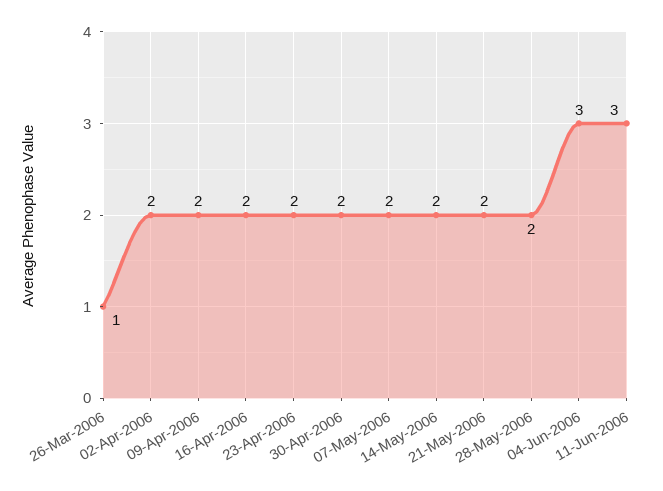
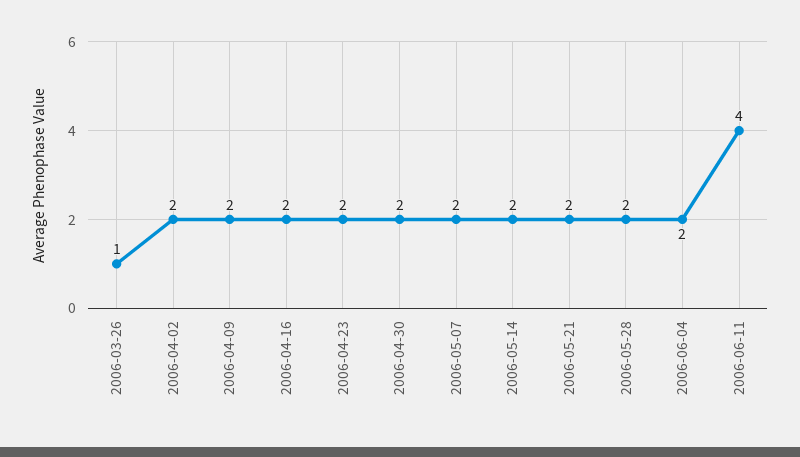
  {
    "26-Mar-2006": 1,
    "02-Apr-2006": 2,
    "09-Apr-2006": 2,
    "16-Apr-2006": 2,
    "23-Apr-2006": 2,
    "30-Apr-2006": 2,
    "07-May-2006": 2,
    "14-May-2006": 2,
    "21-May-2006": 2,
    "28-May-2006": 2,
-   "04-Jun-2006": 3,
+   "04-Jun-2006": 2,
-   "11-Jun-2006": 3
+   "11-Jun-2006": 4
  }

